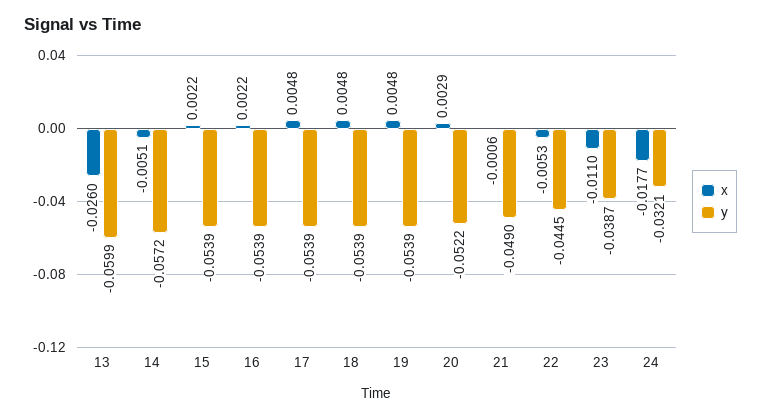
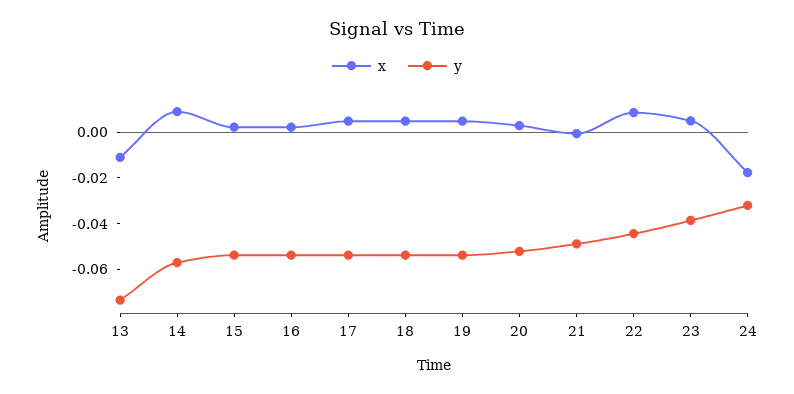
  {
    "x": {
-     "13": -0.026,
+     "13": -0.01,
-     "14": -0.0051,
+     "14": 0.01,
      "15": 0.0022,
      "16": 0.0022,
      "17": 0.0048,
      "18": 0.0048,
      "19": 0.0048,
      "20": 0.0029,
      "21": -0.0006,
-     "22": -0.0053,
+     "22": 0.01,
-     "23": -0.011,
+     "23": 0.005,
      "24": -0.0177
    },
    "y": {
-     "13": -0.0599,
+     "13": -0.075,
      "14": -0.0572,
      "15": -0.0539,
      "16": -0.0539,
      "17": -0.0539,
      "18": -0.0539,
      "19": -0.0539,
      "20": -0.0522,
      "21": -0.049,
      "22": -0.0445,
      "23": -0.0387,
      "24": -0.0321
    }
  }

